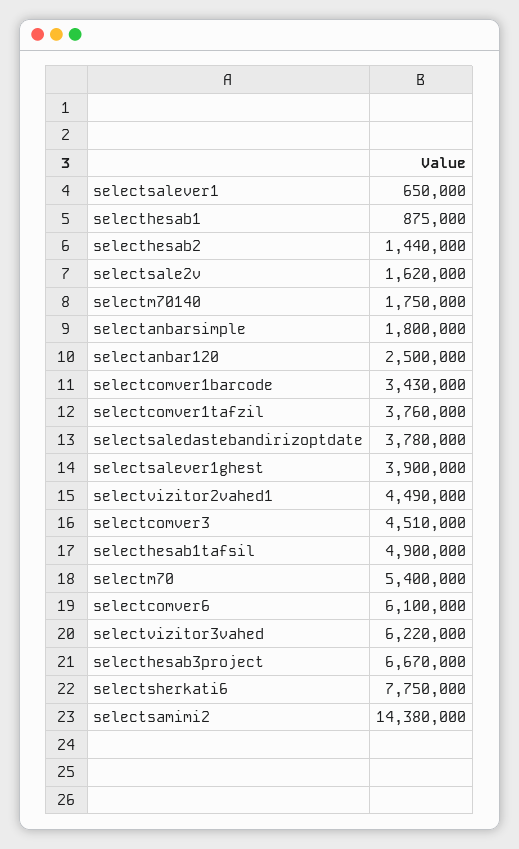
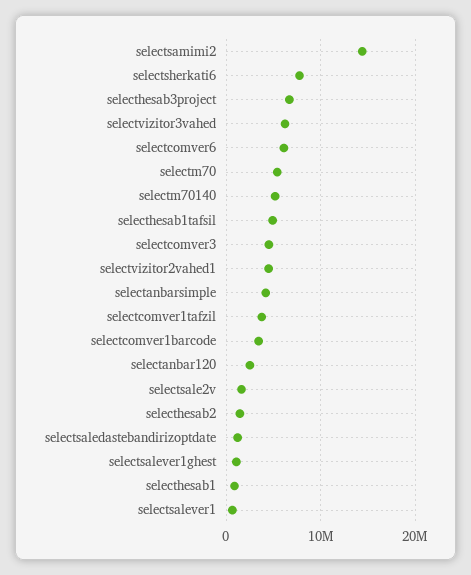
  {
    "selectsalever1": 650000,
    "selecthesab1": 875000,
    "selecthesab2": 1440000,
    "selectsale2v": 1620000,
-   "selectm70140": 1750000,
+   "selectm70140": 5000000,
-   "selectanbarsimple": 1800000,
+   "selectanbarsimple": 4000000,
    "selectanbar120": 2500000,
    "selectcomver1barcode": 3430000,
    "selectcomver1tafzil": 3760000,
-   "selectsaledastebandirizoptdate": 3780000,
+   "selectsaledastebandirizoptdate": 1000000,
-   "selectsalever1ghest": 3900000,
+   "selectsalever1ghest": 1000000,
    "selectvizitor2vahed1": 4490000,
    "selectcomver3": 4510000,
    "selecthesab1tafsil": 4900000,
    "selectm70": 5400000,
    "selectcomver6": 6100000,
    "selectvizitor3vahed": 6220000,
    "selecthesab3project": 6670000,
    "selectsherkati6": 7750000,
    "selectsamimi2": 14380000
  }

